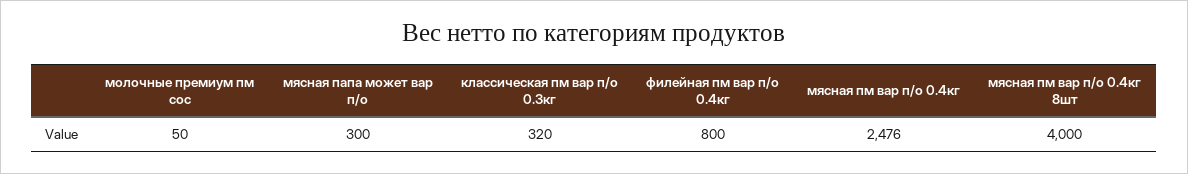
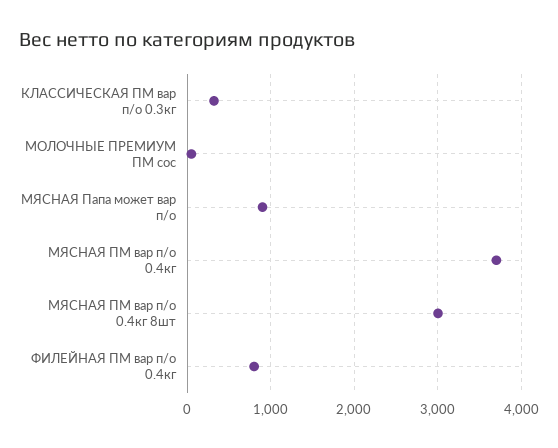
  {
    "молочные премиум пм сос": 50,
-   "мясная папа может вар п/о": 300,
+   "мясная папа может вар п/о": 900,
    "классическая пм вар п/о 0.3кг": 320,
    "филейная пм вар п/о 0.4кг": 800,
-   "мясная пм вар п/о 0.4кг": 2476,
+   "мясная пм вар п/о 0.4кг": 3700,
-   "мясная пм вар п/о 0.4кг 8шт": 4000
+   "мясная пм вар п/о 0.4кг 8шт": 3000
  }

